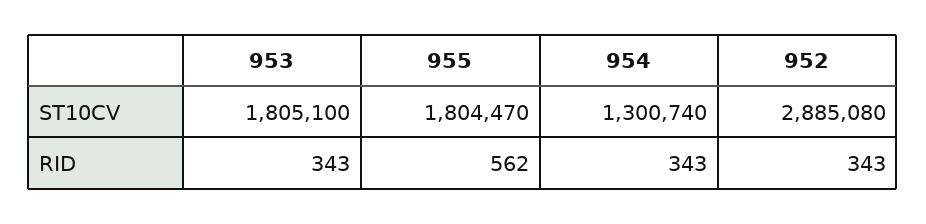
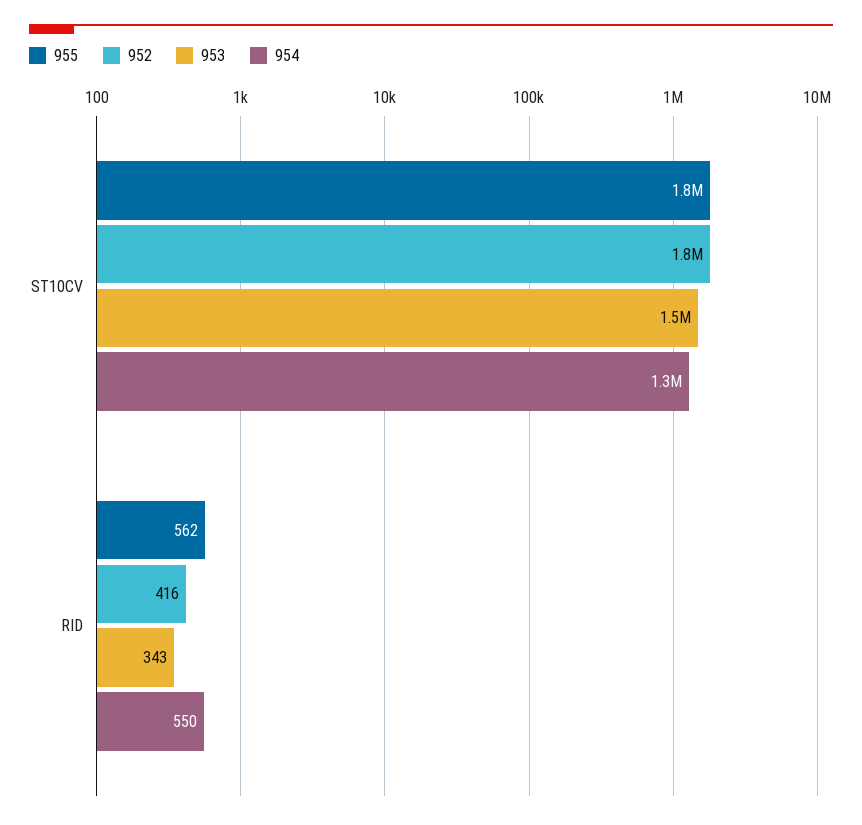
  {
    "953": {
-     "ST10CV": 1805100,
+     "ST10CV": 1500000,
      "RID": 343
    },
    "955": {
      "ST10CV": 1804470,
      "RID": 562
    },
    "954": {
      "ST10CV": 1300740,
-     "RID": 343
+     "RID": 550
    },
    "952": {
-     "ST10CV": 2885080,
+     "ST10CV": 1800000,
-     "RID": 343
+     "RID": 416
    }
  }

